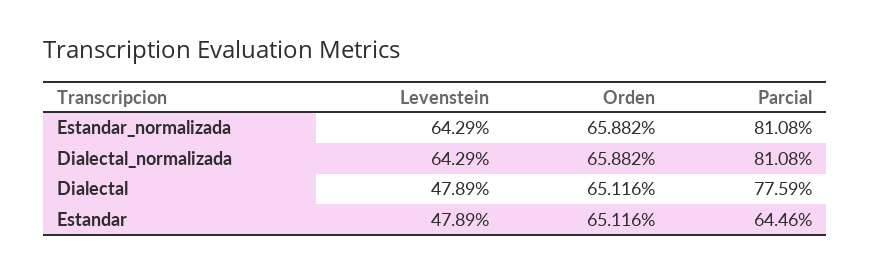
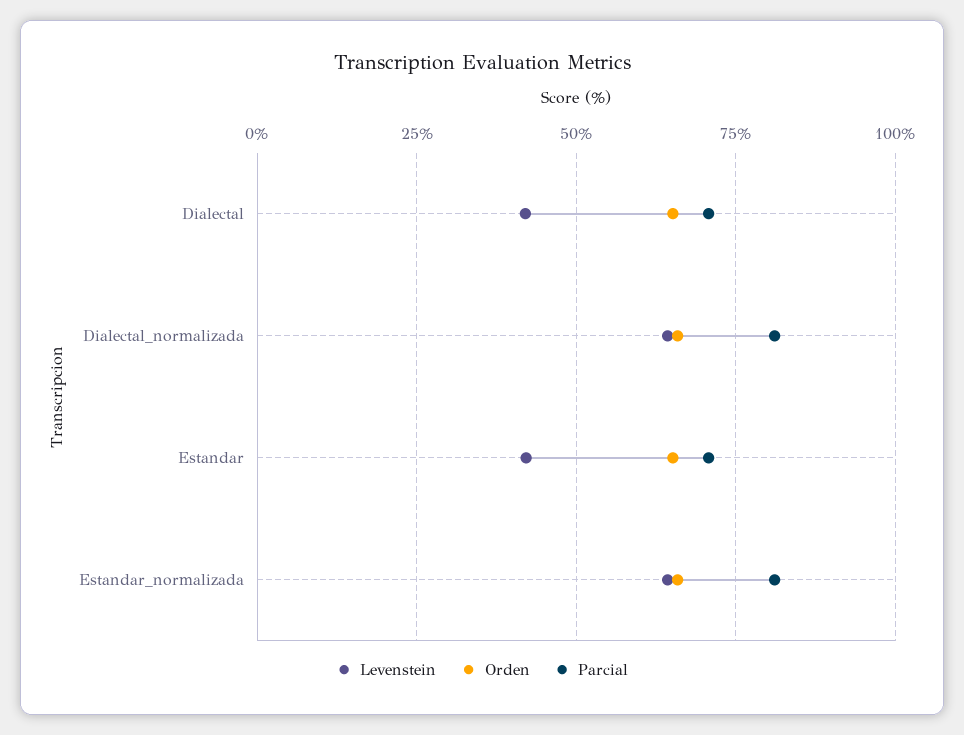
  {
    "Levenstein": {
      "Estandar_normalizada": 64.29,
      "Dialectal_normalizada": 64.29,
-     "Dialectal": 47.89,
+     "Dialectal": 42.5,
-     "Estandar": 47.89
+     "Estandar": 42.5
    },
    "Orden": {
      "Estandar_normalizada": 65.882,
      "Dialectal_normalizada": 65.882,
      "Dialectal": 65.116,
      "Estandar": 65.116
    },
    "Parcial": {
      "Estandar_normalizada": 81.08,
      "Dialectal_normalizada": 81.08,
-     "Dialectal": 77.59,
+     "Dialectal": 70,
-     "Estandar": 64.46
+     "Estandar": 70
    }
  }

